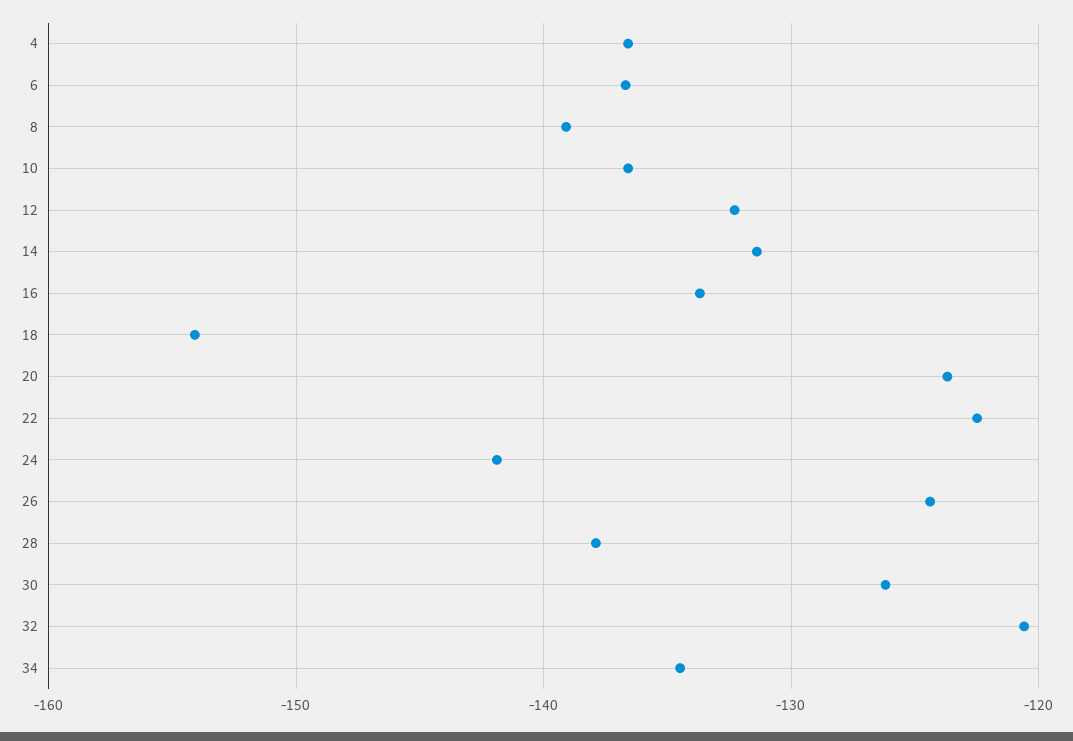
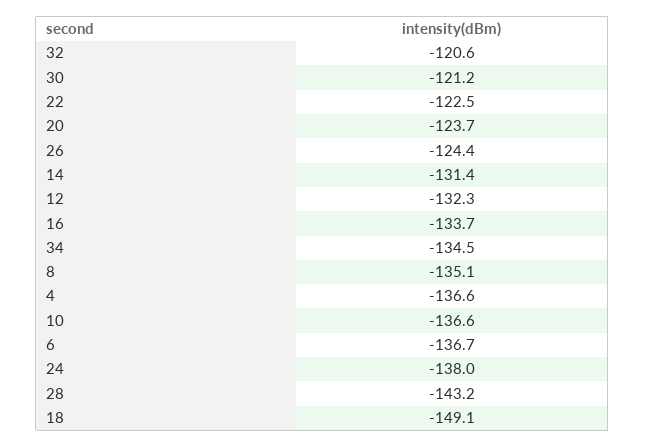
  {
    "4": -136.6,
    "6": -136.7,
-   "8": -139,
+   "8": -135.1,
    "10": -136.6,
    "12": -132.3,
    "14": -131.4,
    "16": -133.7,
-   "18": -154,
+   "18": -149.1,
    "20": -123.7,
    "22": -122.5,
-   "24": -142,
+   "24": -138,
    "26": -124.4,
-   "28": -138,
+   "28": -143.2,
-   "30": -126,
+   "30": -121.2,
    "32": -120.6,
    "34": -134.5
  }

